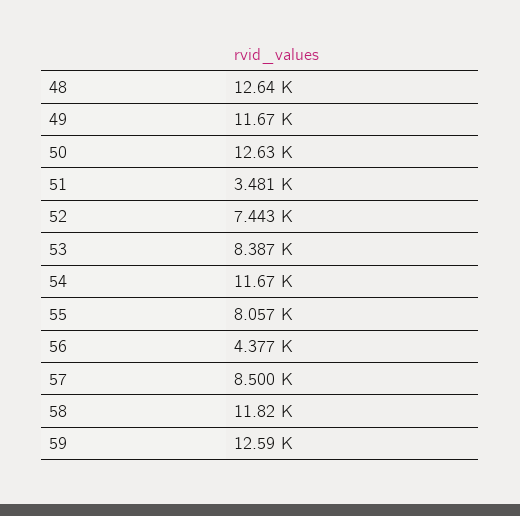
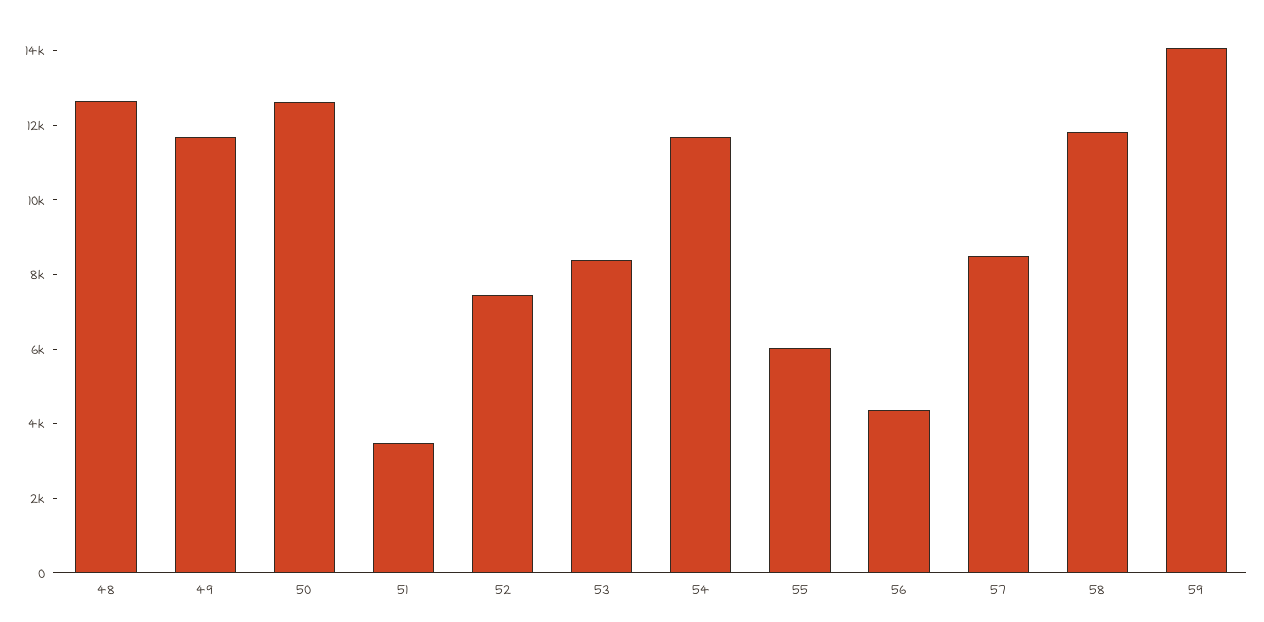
  {
    "48": 12640,
    "49": 11670,
    "50": 12630,
    "51": 3481,
    "52": 7443,
    "53": 8387,
    "54": 11670,
-   "55": 8057,
+   "55": 6000,
    "56": 4377,
    "57": 8500,
    "58": 11820,
-   "59": 12590
+   "59": 14000
  }

